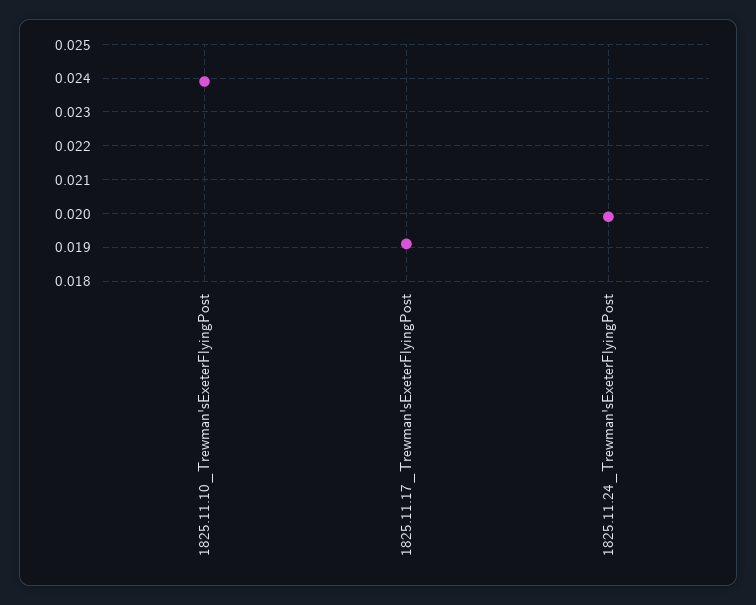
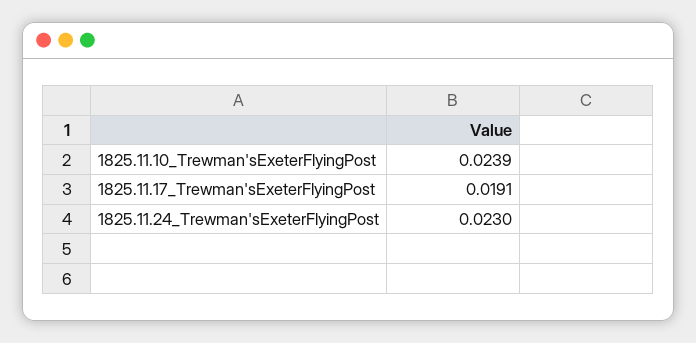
  {
    "1825.11.10_Trewman'sExeterFlyingPost": 0.0239,
    "1825.11.17_Trewman'sExeterFlyingPost": 0.0191,
-   "1825.11.24_Trewman'sExeterFlyingPost": 0.02
+   "1825.11.24_Trewman'sExeterFlyingPost": 0.023
  }

